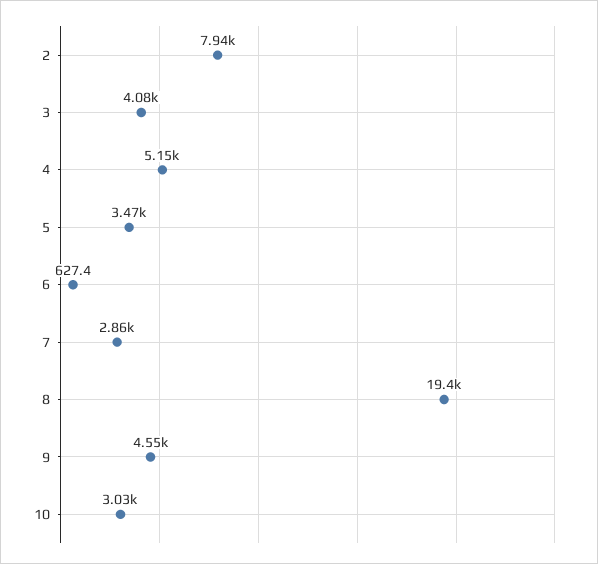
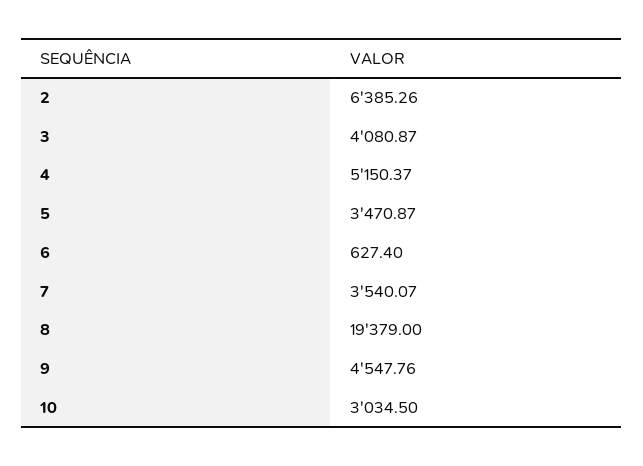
  {
-   "2": 7940,
+   "2": 6385.26,
    "3": 4080.87,
    "4": 5150.37,
    "5": 3470.87,
    "6": 627.4,
-   "7": 2860,
+   "7": 3540.07,
    "8": 19379,
    "9": 4547.76,
    "10": 3034.5
  }

